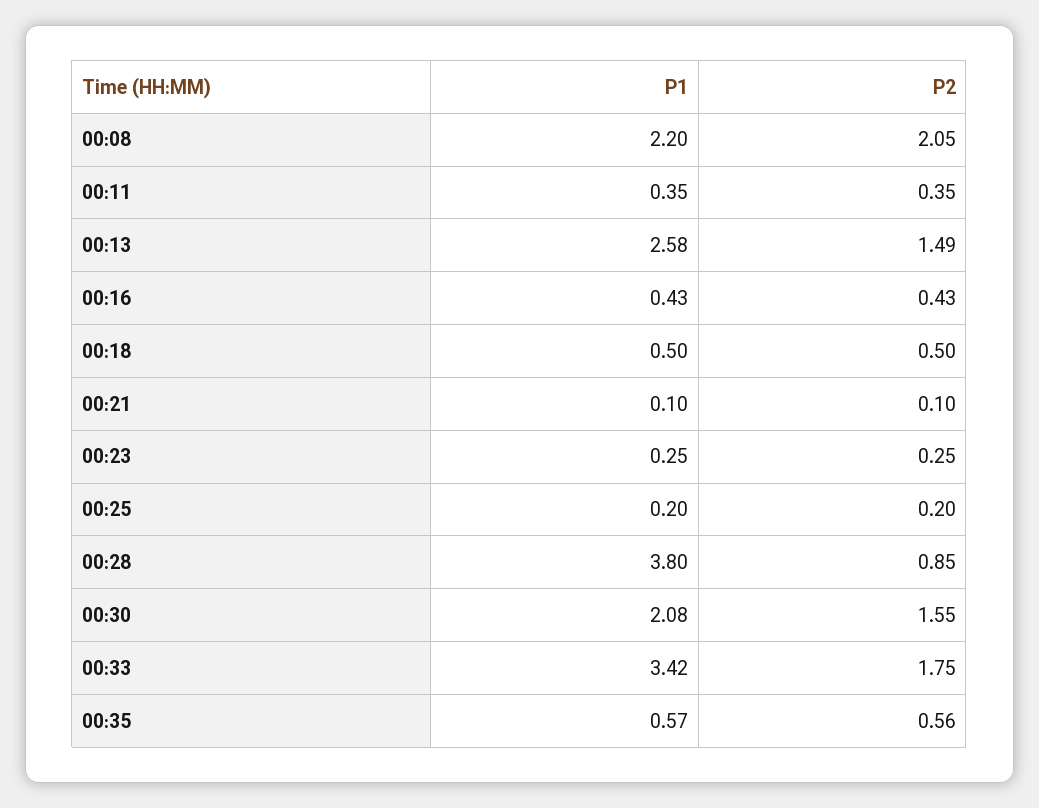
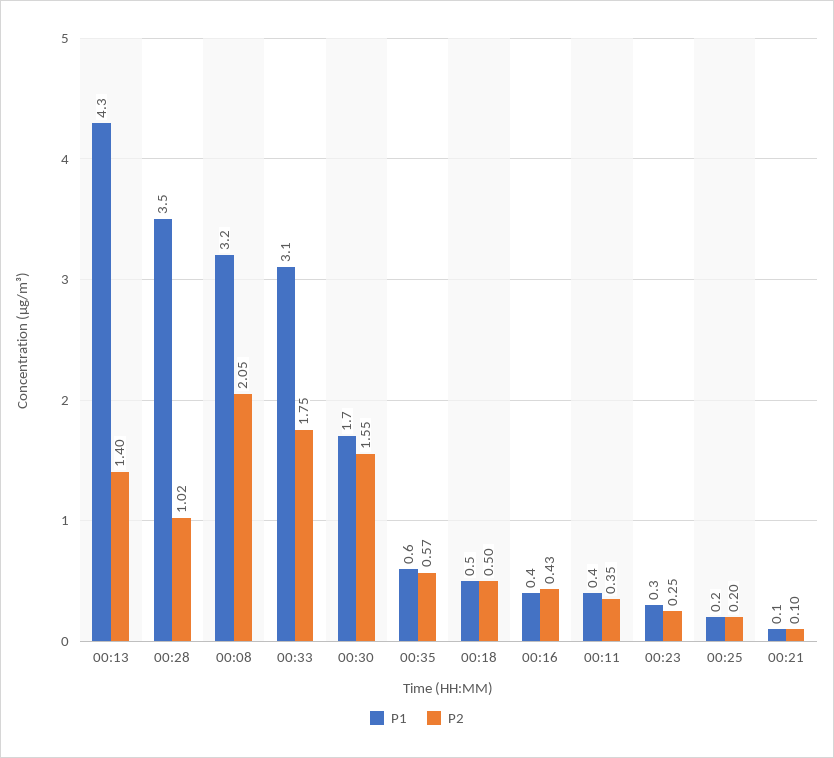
  {
    "P1": {
-     "00:08": 2.2,
+     "00:08": 3.2,
      "00:11": 0.35,
-     "00:13": 2.58,
+     "00:13": 4.3,
      "00:16": 0.43,
      "00:18": 0.5,
      "00:21": 0.1,
      "00:23": 0.25,
      "00:25": 0.2,
-     "00:28": 3.8,
+     "00:28": 3.5,
-     "00:30": 2.08,
+     "00:30": 1.7,
-     "00:33": 3.42,
+     "00:33": 3.1,
      "00:35": 0.57
    },
    "P2": {
      "00:08": 2.05,
      "00:11": 0.35,
-     "00:13": 1.49,
+     "00:13": 1.4,
      "00:16": 0.43,
      "00:18": 0.5,
      "00:21": 0.1,
      "00:23": 0.25,
      "00:25": 0.2,
-     "00:28": 0.85,
+     "00:28": 1.02,
      "00:30": 1.55,
      "00:33": 1.75,
-     "00:35": 0.56
+     "00:35": 0.57
    }
  }

